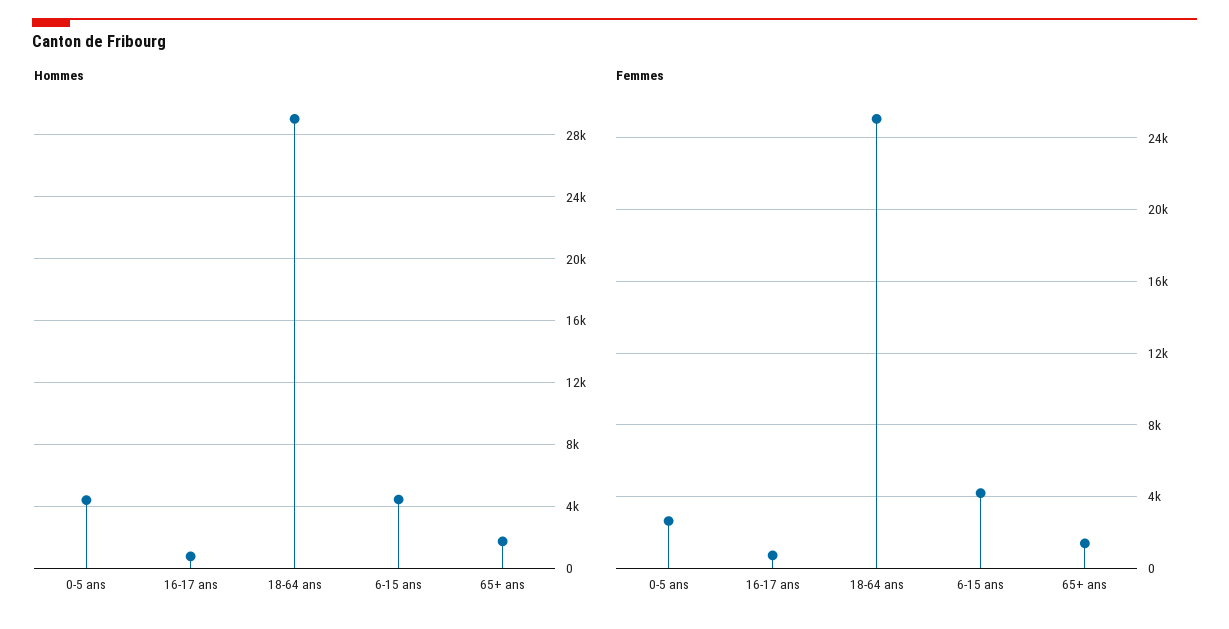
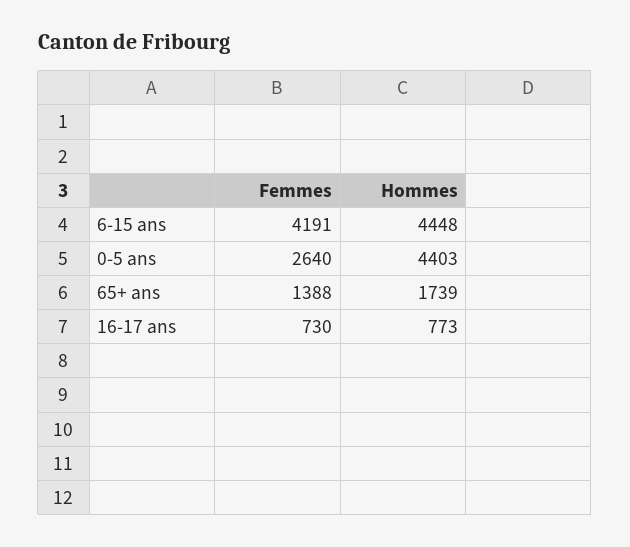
  {
    "Hommes": {
      "0-5 ans": 4403,
      "16-17 ans": 773,
-     "18-64 ans": 29000,
      "6-15 ans": 4448,
      "65+ ans": 1739
    },
    "Femmes": {
      "0-5 ans": 2640,
      "16-17 ans": 730,
-     "18-64 ans": 25000,
      "6-15 ans": 4191,
      "65+ ans": 1388
    }
  }

